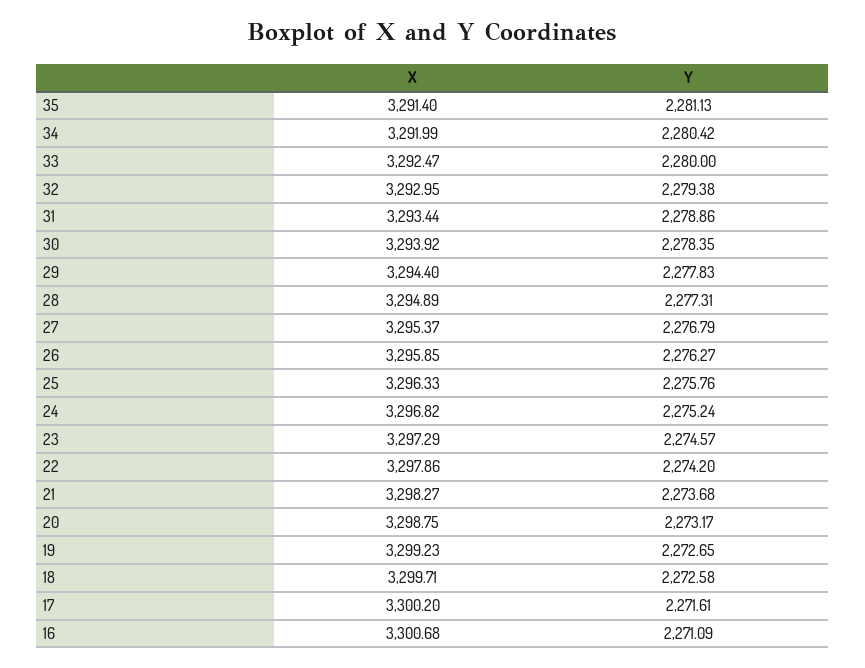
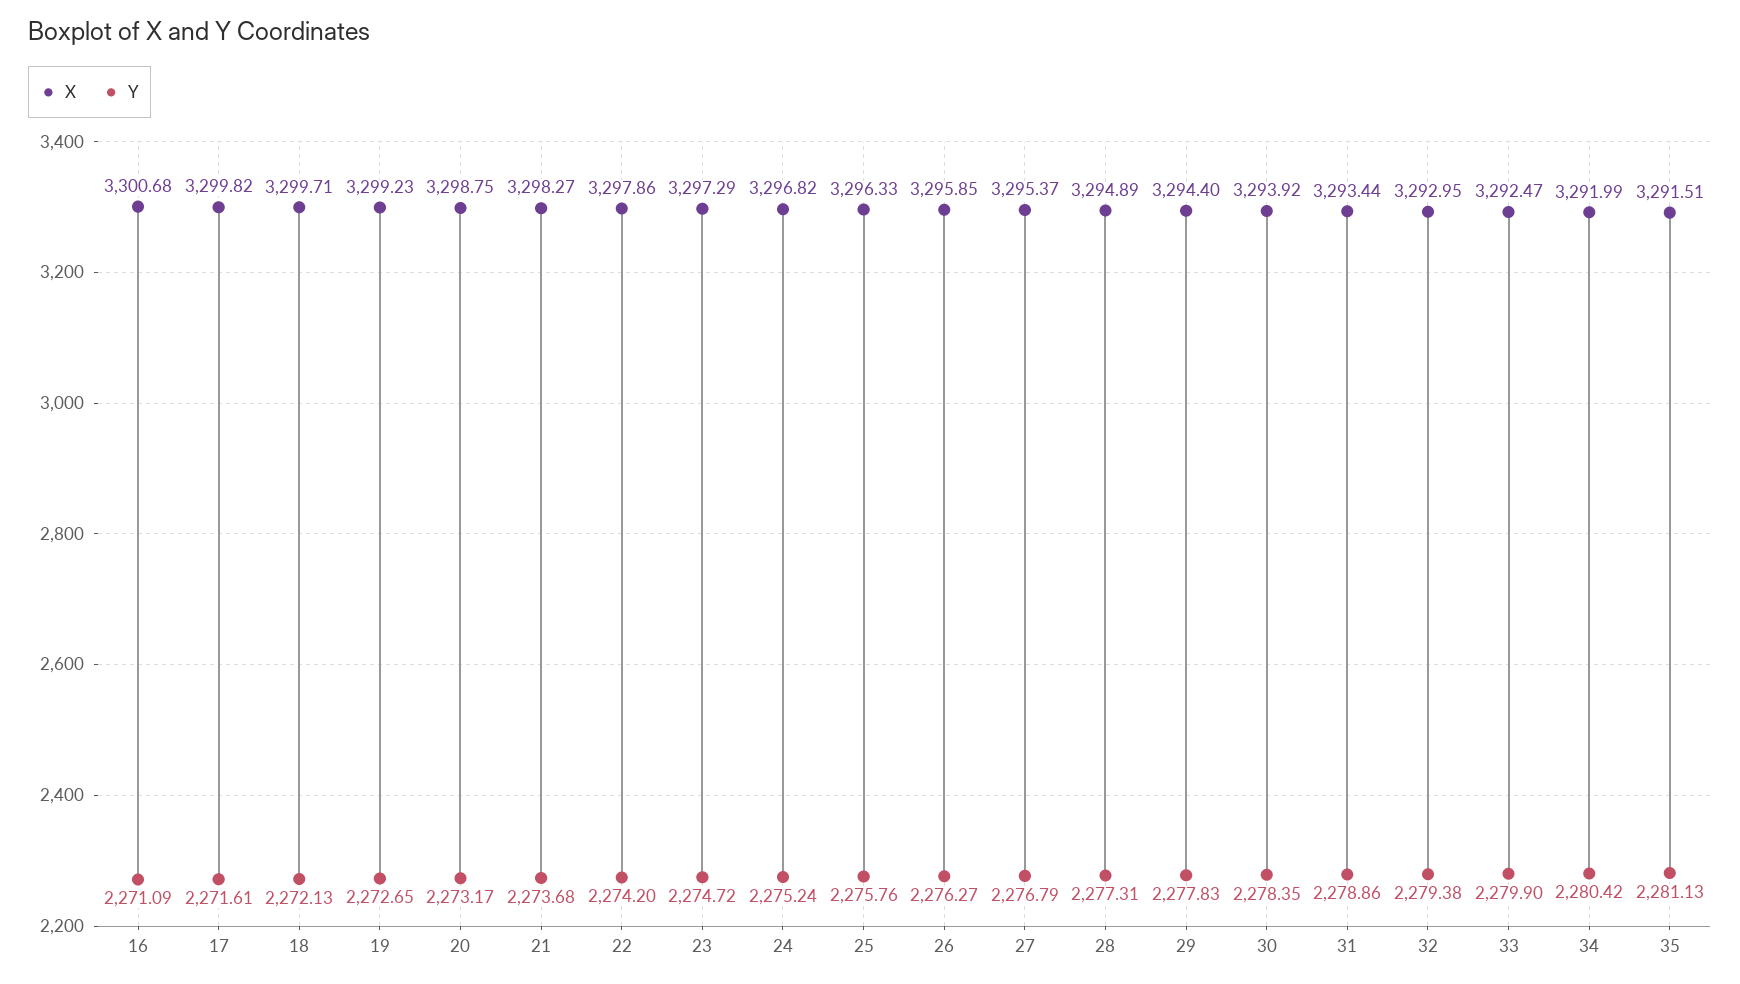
  {
    "X": {
-     "35": 3291.4,
+     "35": 3291.51,
      "34": 3291.99,
      "33": 3292.47,
      "32": 3292.95,
      "31": 3293.44,
      "30": 3293.92,
      "29": 3294.4,
      "28": 3294.89,
      "27": 3295.37,
      "26": 3295.85,
      "25": 3296.33,
      "24": 3296.82,
      "23": 3297.29,
      "22": 3297.86,
      "21": 3298.27,
      "20": 3298.75,
      "19": 3299.23,
      "18": 3299.71,
-     "17": 3300.2,
+     "17": 3299.82,
      "16": 3300.68
    },
    "Y": {
      "35": 2281.13,
      "34": 2280.42,
-     "33": 2280,
+     "33": 2279.9,
      "32": 2279.38,
      "31": 2278.86,
      "30": 2278.35,
      "29": 2277.83,
      "28": 2277.31,
      "27": 2276.79,
      "26": 2276.27,
      "25": 2275.76,
      "24": 2275.24,
-     "23": 2274.57,
+     "23": 2274.72,
      "22": 2274.2,
      "21": 2273.68,
      "20": 2273.17,
      "19": 2272.65,
-     "18": 2272.58,
+     "18": 2272.13,
      "17": 2271.61,
      "16": 2271.09
    }
  }

